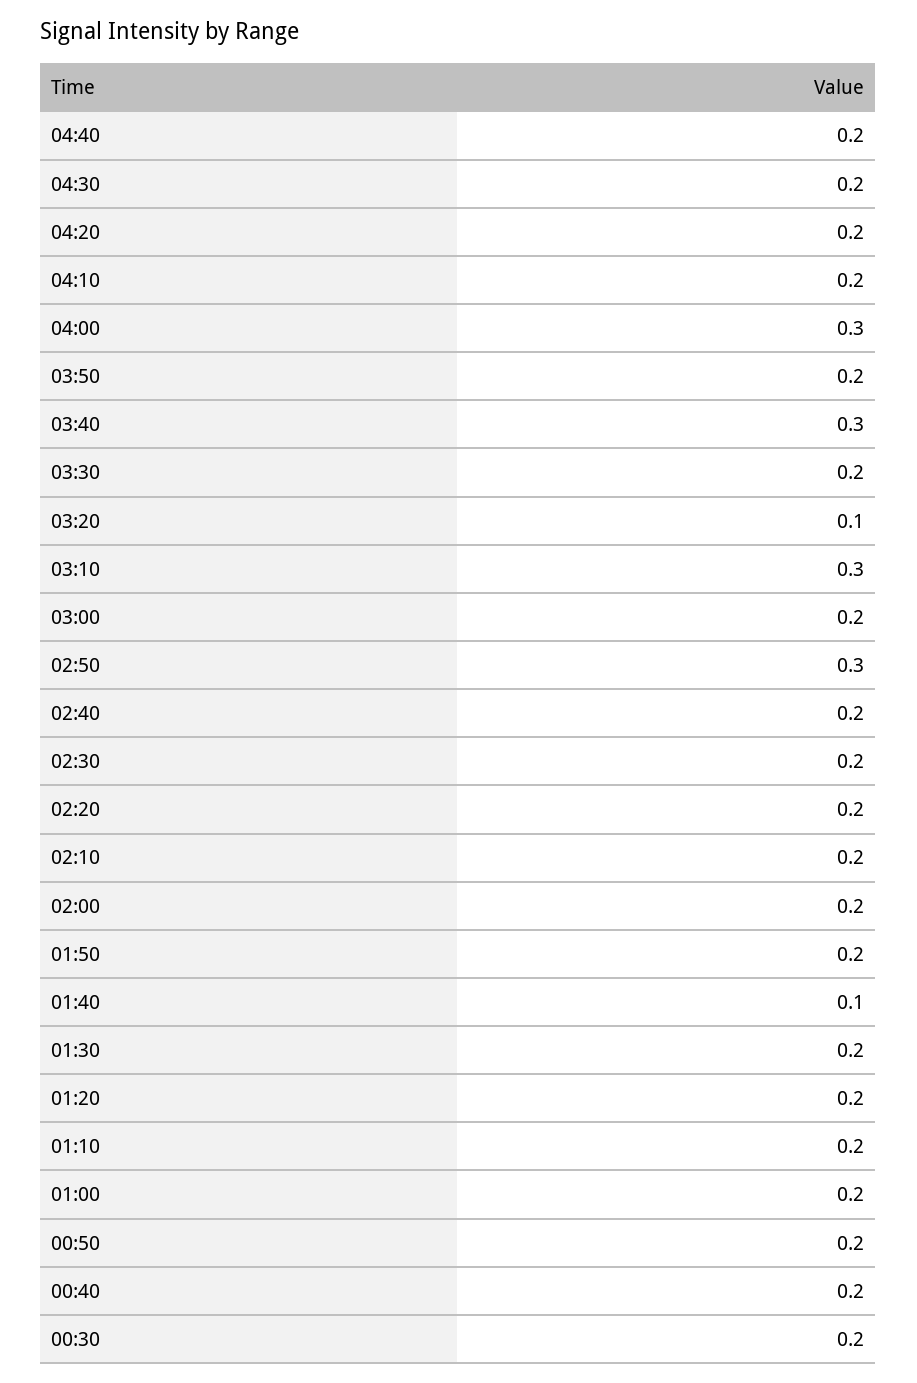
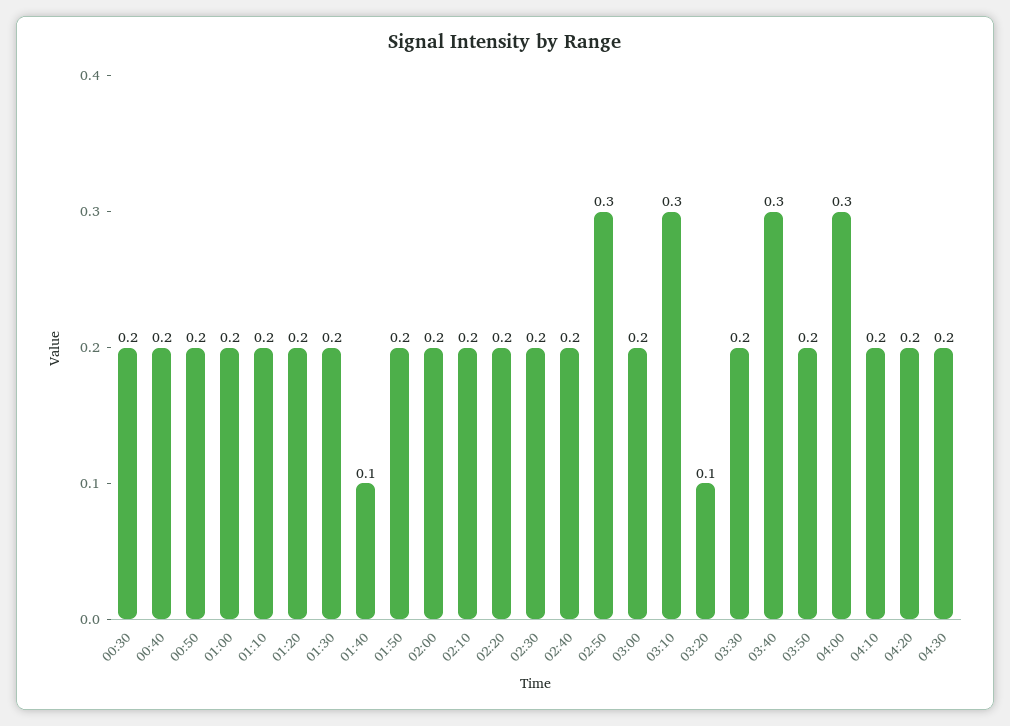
  {
-   "04:40": 0.2,
    "04:30": 0.2,
    "04:20": 0.2,
    "04:10": 0.2,
    "04:00": 0.3,
    "03:50": 0.2,
    "03:40": 0.3,
    "03:30": 0.2,
    "03:20": 0.1,
    "03:10": 0.3,
    "03:00": 0.2,
    "02:50": 0.3,
    "02:40": 0.2,
    "02:30": 0.2,
    "02:20": 0.2,
    "02:10": 0.2,
    "02:00": 0.2,
    "01:50": 0.2,
    "01:40": 0.1,
    "01:30": 0.2,
    "01:20": 0.2,
    "01:10": 0.2,
    "01:00": 0.2,
    "00:50": 0.2,
    "00:40": 0.2,
    "00:30": 0.2
  }

